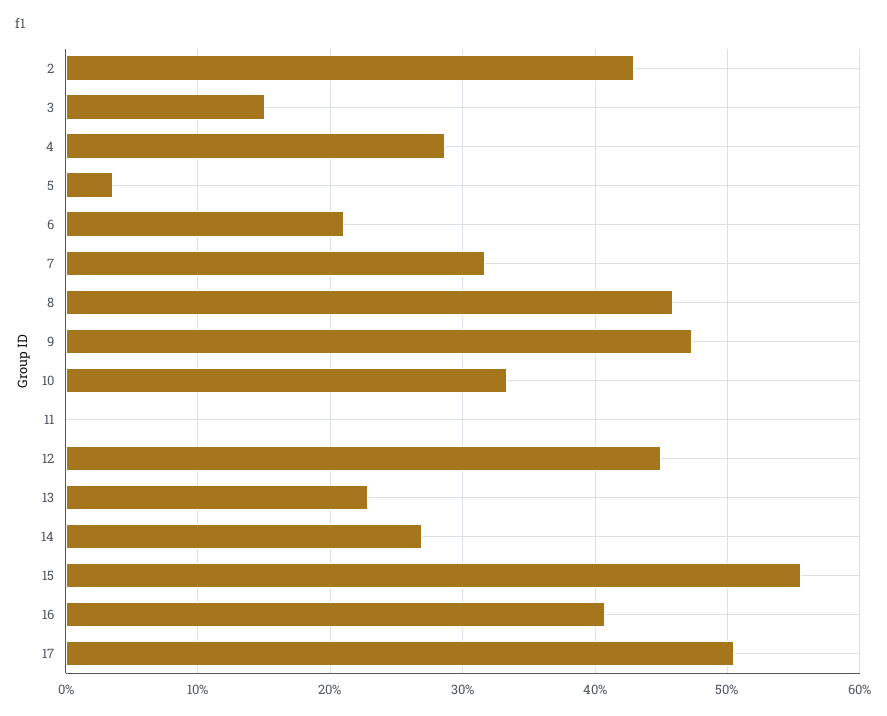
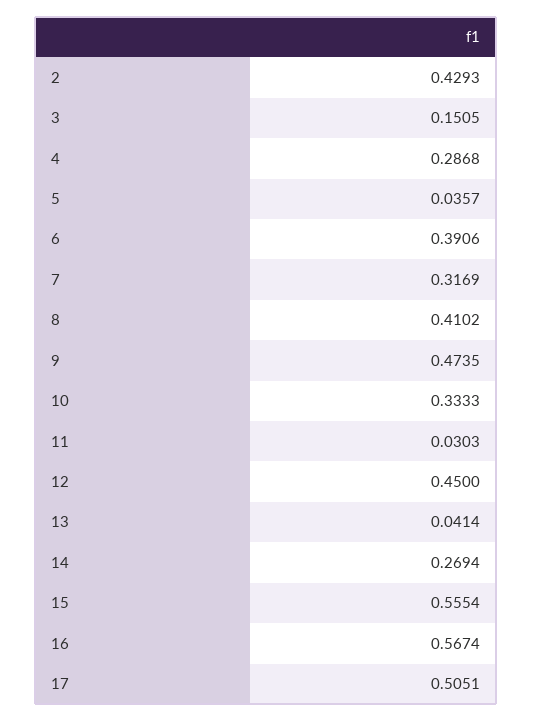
  {
    "2": 0.4293,
    "3": 0.1505,
    "4": 0.2868,
    "5": 0.0357,
-   "6": 0.21,
+   "6": 0.3906,
    "7": 0.3169,
-   "8": 0.46,
+   "8": 0.4102,
    "9": 0.4735,
    "10": 0.3333,
-   "11": 0,
+   "11": 0.0303,
    "12": 0.45,
-   "13": 0.23,
+   "13": 0.0414,
    "14": 0.2694,
    "15": 0.5554,
-   "16": 0.41,
+   "16": 0.5674,
    "17": 0.5051
  }

